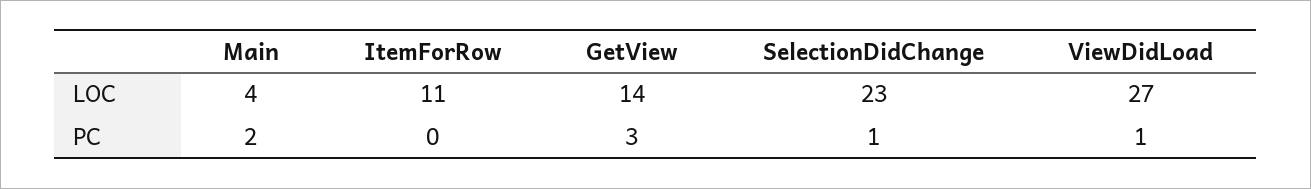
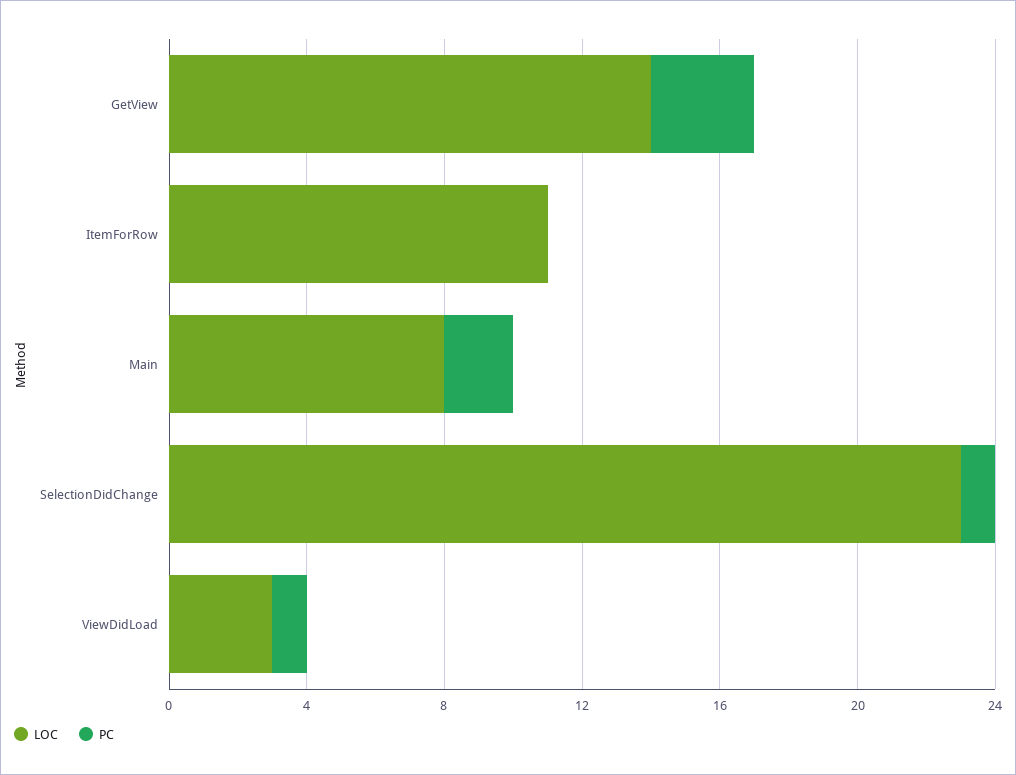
  {
    "LOC": {
-     "Main": 4,
+     "Main": 8,
      "ItemForRow": 11,
      "GetView": 14,
      "SelectionDidChange": 23,
-     "ViewDidLoad": 27
+     "ViewDidLoad": 3
    },
    "PC": {
      "Main": 2,
      "ItemForRow": 0,
      "GetView": 3,
      "SelectionDidChange": 1,
      "ViewDidLoad": 1
    }
  }

